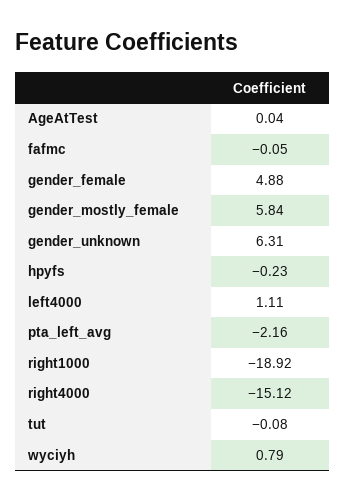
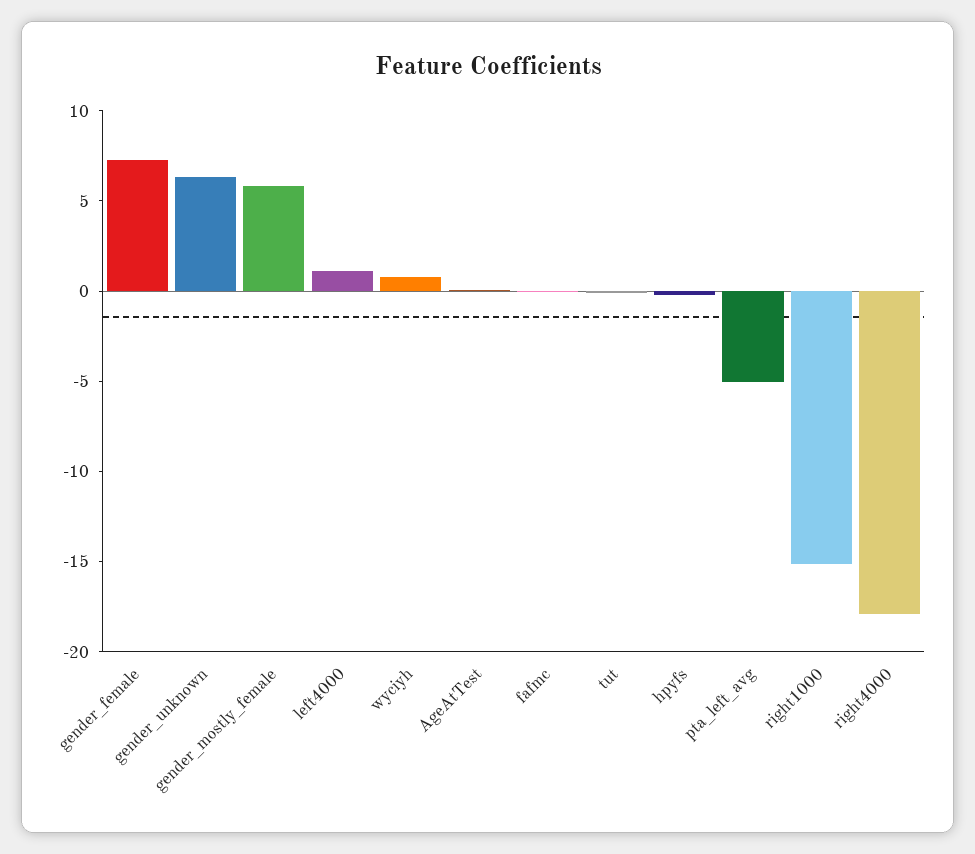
  {
    "AgeAtTest": 0.04,
    "fafmc": -0.05,
-   "gender_female": 4.88,
+   "gender_female": 7,
    "gender_mostly_female": 5.84,
    "gender_unknown": 6.31,
    "hpyfs": -0.23,
    "left4000": 1.11,
-   "pta_left_avg": -2.16,
+   "pta_left_avg": -5,
-   "right1000": -18.92,
+   "right1000": -15,
-   "right4000": -15.12,
+   "right4000": -18,
    "tut": -0.08,
    "wyciyh": 0.79
  }

